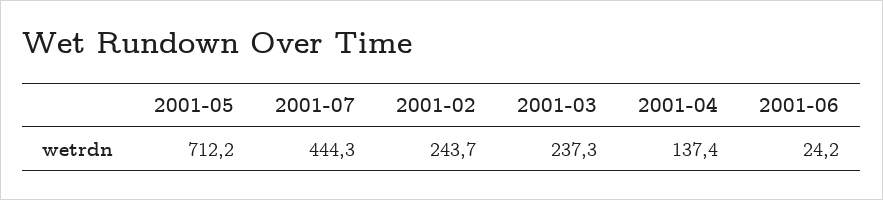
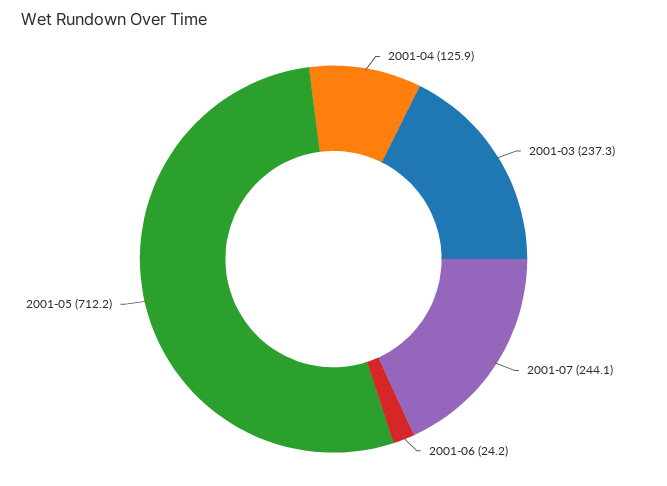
  {
    "2001-05": 712.2,
-   "2001-07": 444.3,
+   "2001-07": 244.1,
-   "2001-02": 243.7,
    "2001-03": 237.3,
-   "2001-04": 137.4,
+   "2001-04": 125.9,
    "2001-06": 24.2
  }

